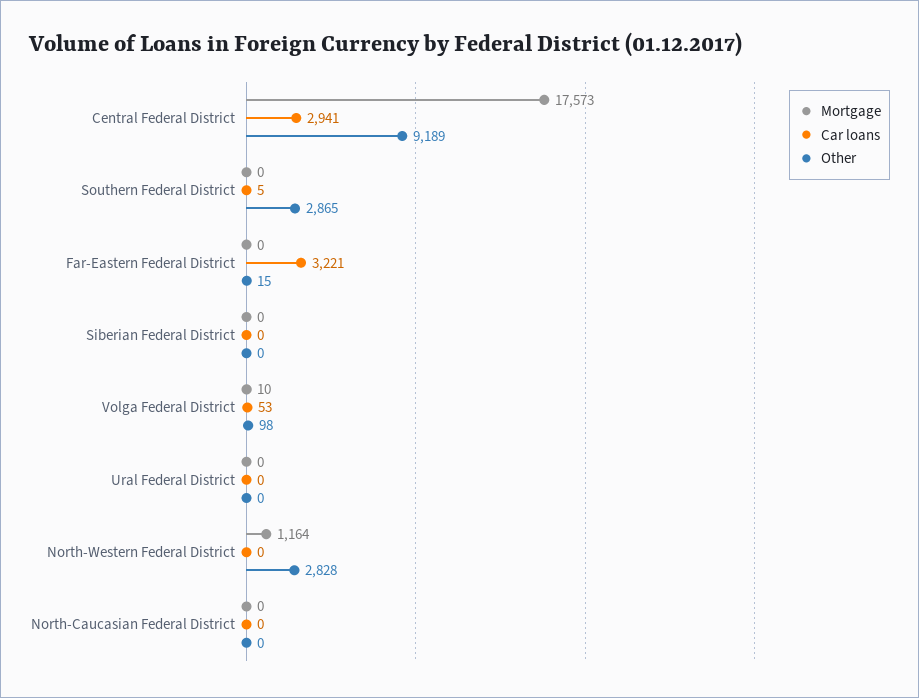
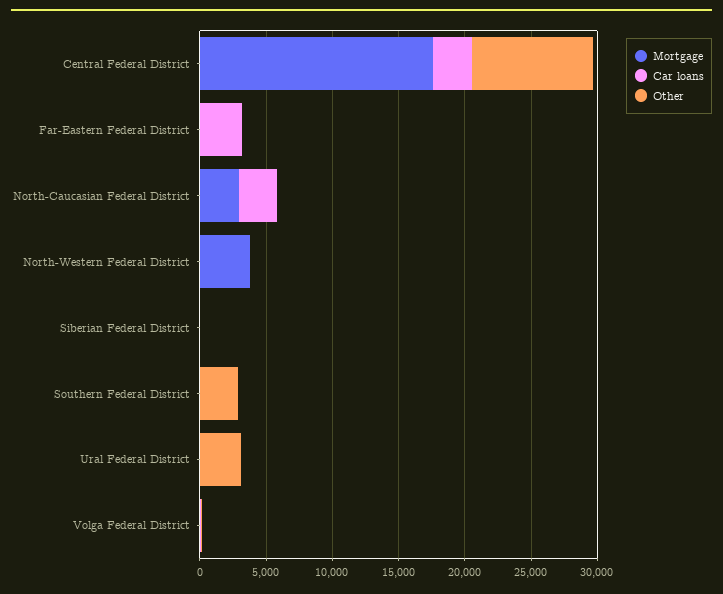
  {
    "Mortgage": {
      "Central Federal District": 17573,
      "Southern Federal District": 0,
      "Far-Eastern Federal District": 0,
      "Siberian Federal District": 0,
      "Volga Federal District": 10,
      "Ural Federal District": 0,
-     "North-Western Federal District": 1164,
+     "North-Western Federal District": 4000,
-     "North-Caucasian Federal District": 0
+     "North-Caucasian Federal District": 3000
    },
    "Car loans": {
      "Central Federal District": 2941,
      "Southern Federal District": 5,
      "Far-Eastern Federal District": 3221,
      "Siberian Federal District": 0,
      "Volga Federal District": 53,
      "Ural Federal District": 0,
      "North-Western Federal District": 0,
-     "North-Caucasian Federal District": 0
+     "North-Caucasian Federal District": 3000
    },
    "Other": {
      "Central Federal District": 9189,
      "Southern Federal District": 2865,
      "Far-Eastern Federal District": 15,
      "Siberian Federal District": 0,
      "Volga Federal District": 98,
-     "Ural Federal District": 0,
+     "Ural Federal District": 3000,
-     "North-Western Federal District": 2828,
+     "North-Western Federal District": 0,
      "North-Caucasian Federal District": 0
    }
  }

